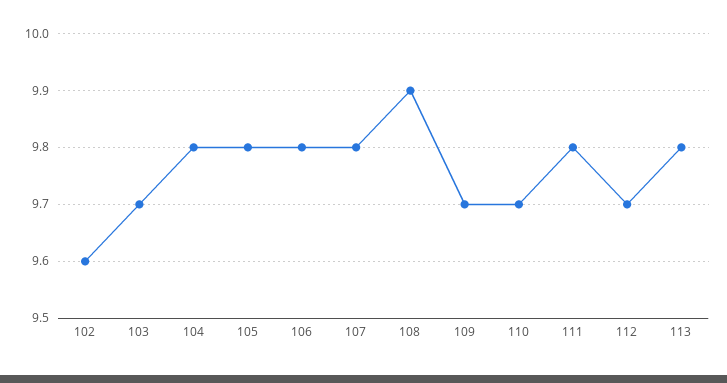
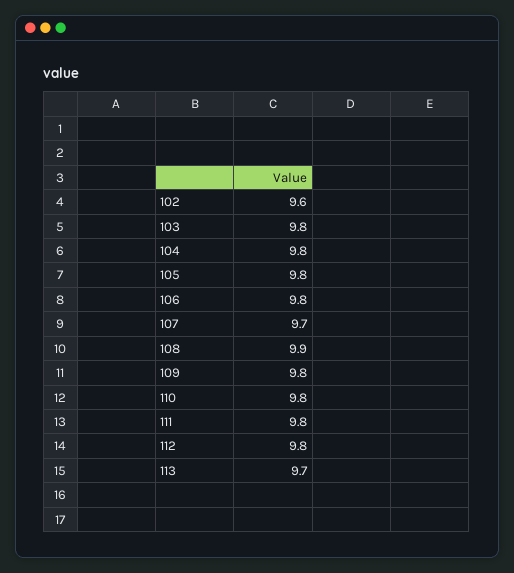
  {
    "102": 9.6,
-   "103": 9.7,
+   "103": 9.8,
    "104": 9.8,
    "105": 9.8,
    "106": 9.8,
-   "107": 9.8,
+   "107": 9.7,
    "108": 9.9,
-   "109": 9.7,
+   "109": 9.8,
-   "110": 9.7,
+   "110": 9.8,
    "111": 9.8,
-   "112": 9.7,
+   "112": 9.8,
-   "113": 9.8
+   "113": 9.7
  }

